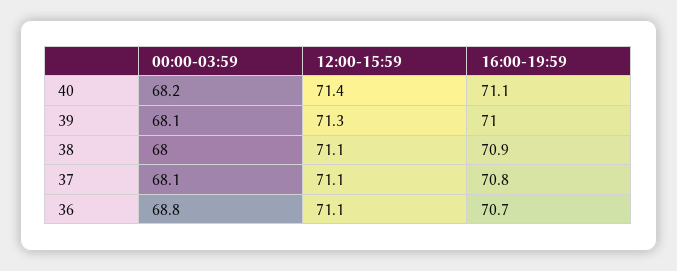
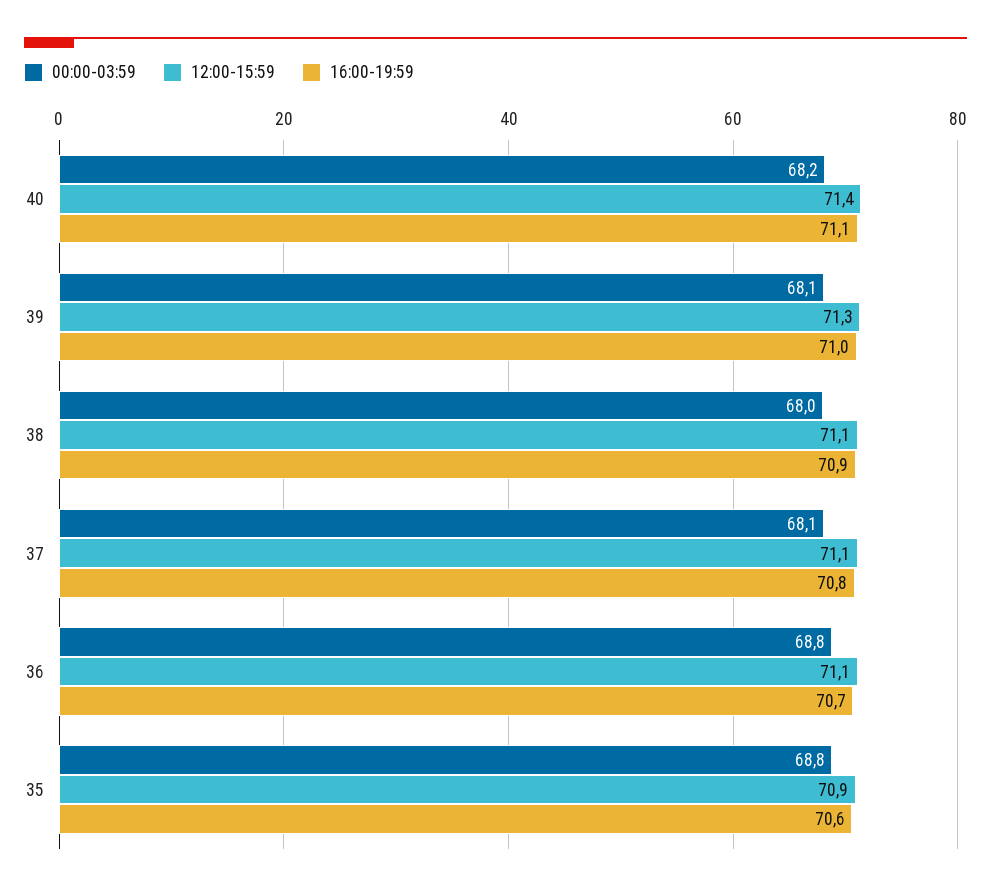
  {
    "00:00-03:59": {
      "40": 68.2,
      "39": 68.1,
      "38": 68,
      "37": 68.1,
-     "36": 68.8
+     "36": 68.8,
+     "35": 68.8
    },
    "12:00-15:59": {
      "40": 71.4,
      "39": 71.3,
      "38": 71.1,
      "37": 71.1,
-     "36": 71.1
+     "36": 71.1,
+     "35": 70.9
    },
    "16:00-19:59": {
      "40": 71.1,
      "39": 71,
      "38": 70.9,
      "37": 70.8,
-     "36": 70.7
+     "36": 70.7,
+     "35": 70.6
    }
  }

